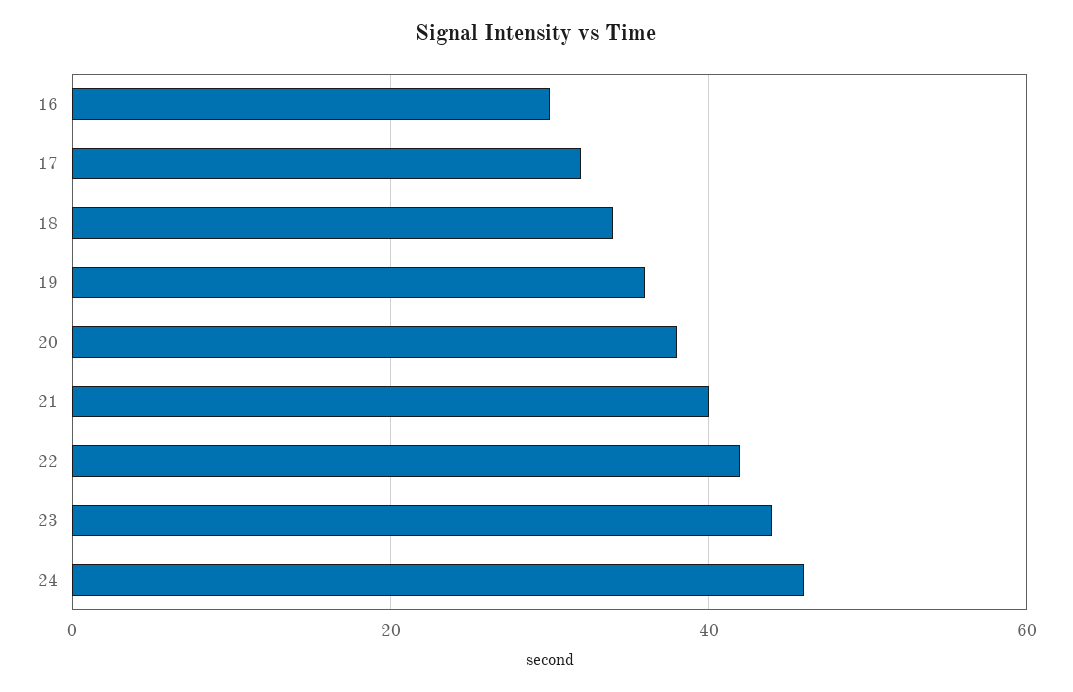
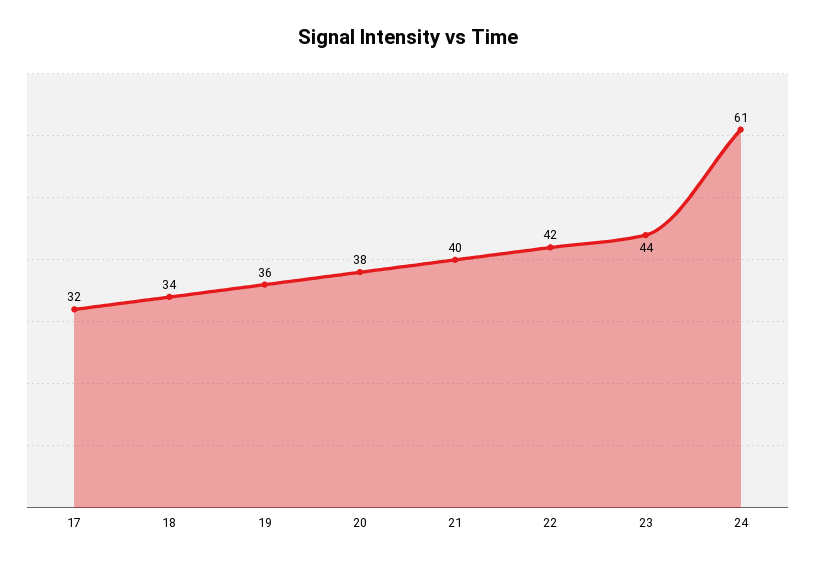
  {
-   "16": 30,
    "17": 32,
    "18": 34,
    "19": 36,
    "20": 38,
    "21": 40,
    "22": 42,
    "23": 44,
-   "24": 45
+   "24": 61
  }

